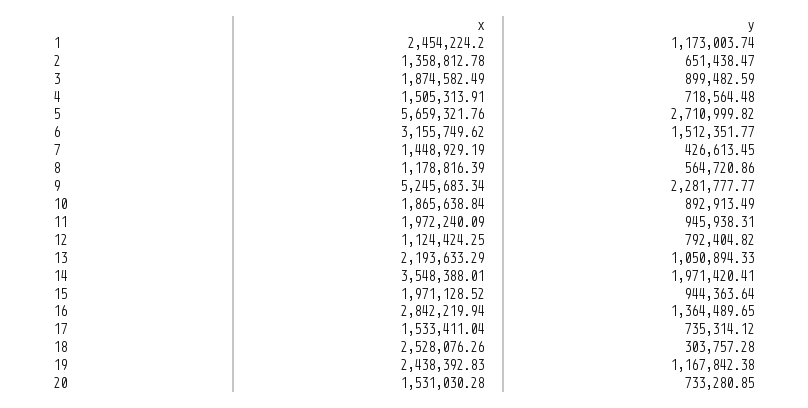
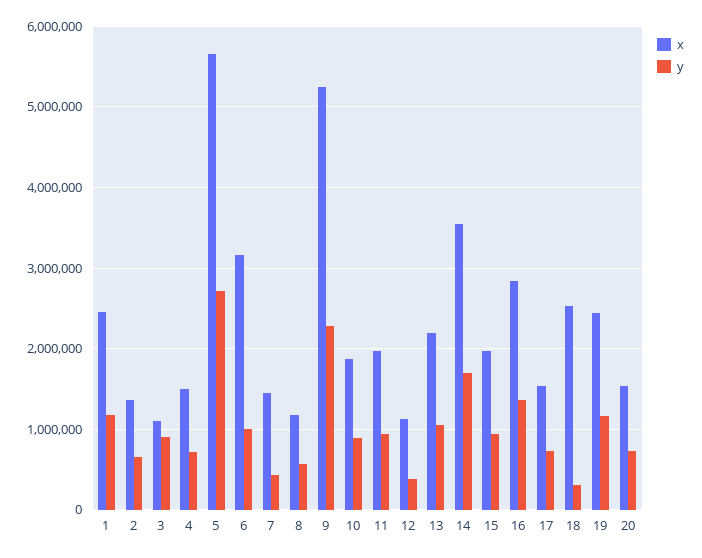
  {
    "x": {
      "1": 2454224.2,
      "2": 1358812.78,
-     "3": 1874582.49,
+     "3": 1100000,
      "4": 1505313.91,
      "5": 5659321.76,
      "6": 3155749.62,
      "7": 1448929.19,
      "8": 1178816.39,
      "9": 5245683.34,
      "10": 1865638.84,
      "11": 1972240.09,
      "12": 1124424.25,
      "13": 2193633.29,
      "14": 3548388.01,
      "15": 1971128.52,
      "16": 2842219.94,
      "17": 1533411.04,
      "18": 2528076.26,
      "19": 2438392.83,
      "20": 1531030.28
    },
    "y": {
      "1": 1173003.74,
      "2": 651438.47,
      "3": 899482.59,
      "4": 718564.48,
      "5": 2710999.82,
-     "6": 1512351.77,
+     "6": 1000000,
      "7": 426613.45,
      "8": 564720.86,
      "9": 2281777.77,
      "10": 892913.49,
      "11": 945938.31,
-     "12": 792404.82,
+     "12": 400000,
      "13": 1050894.33,
-     "14": 1971420.41,
+     "14": 1700000,
      "15": 944363.64,
      "16": 1364489.65,
      "17": 735314.12,
      "18": 303757.28,
      "19": 1167842.38,
      "20": 733280.85
    }
  }

